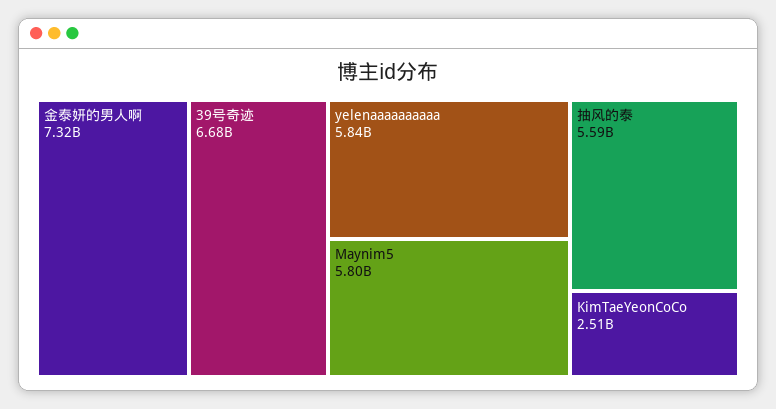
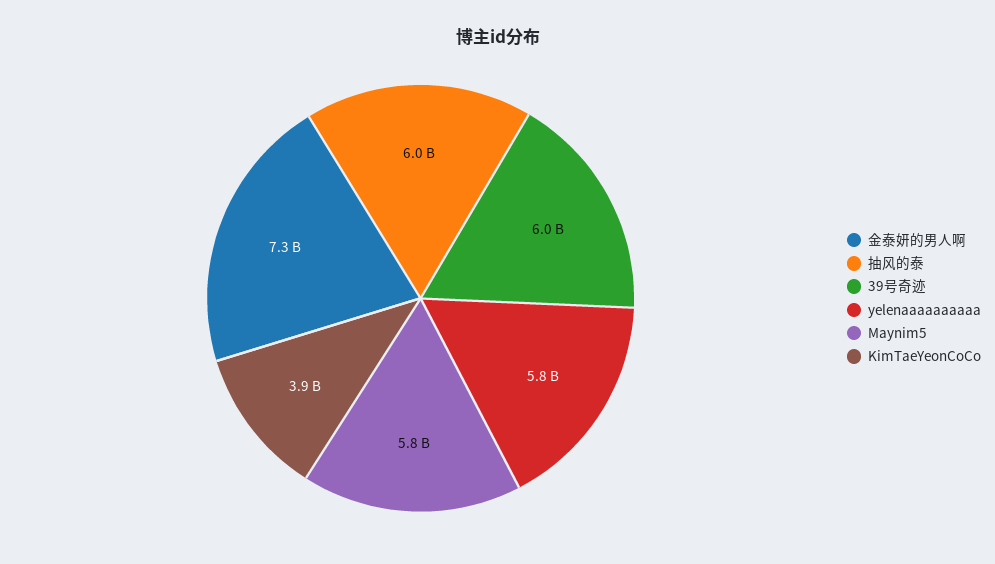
  {
    "金泰妍的男人啊": 7320000000,
-   "39号奇迹": 6680000000,
+   "39号奇迹": 6000000000,
    "yelenaaaaaaaaaa": 5840000000,
    "Maynim5": 5800000000,
-   "抽风的泰": 5590000000,
+   "抽风的泰": 6000000000,
-   "KimTaeYeonCoCo": 2510000000
+   "KimTaeYeonCoCo": 3900000000
  }

